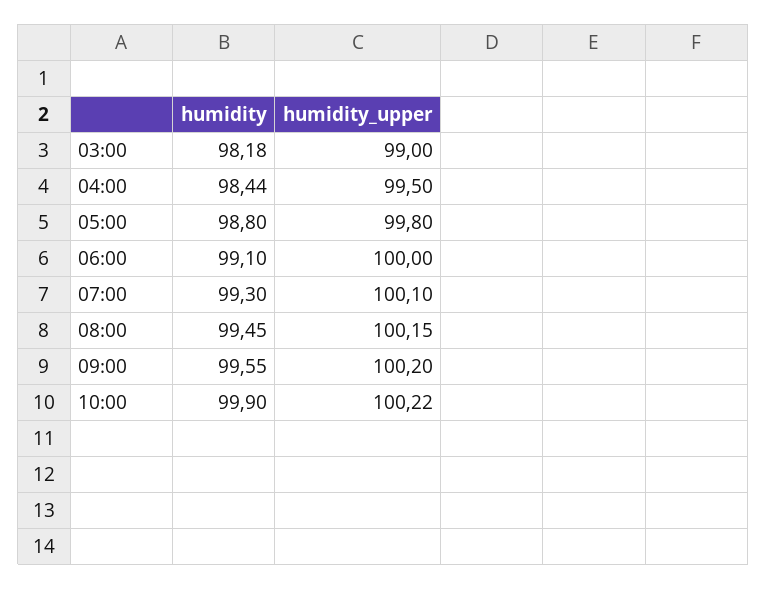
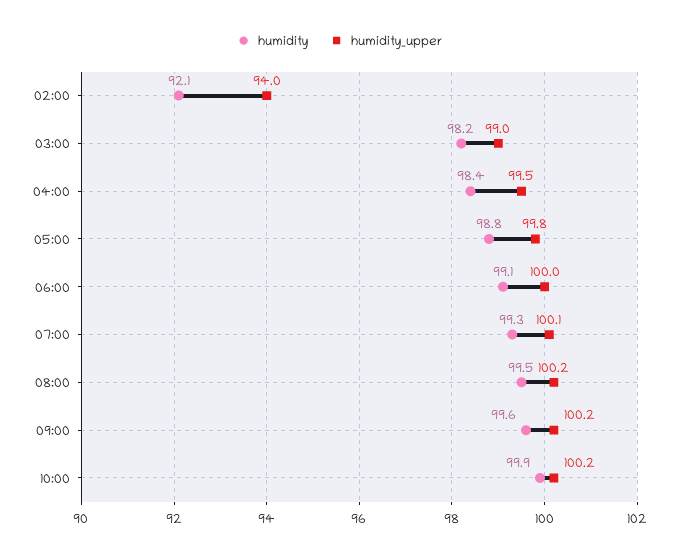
  {
    "humidity": {
      "03:00": 98.18,
      "04:00": 98.44,
      "05:00": 98.8,
      "06:00": 99.1,
      "07:00": 99.3,
      "08:00": 99.45,
      "09:00": 99.55,
-     "10:00": 99.9
+     "10:00": 99.9,
+     "02:00": 92.1
    },
    "humidity_upper": {
      "03:00": 99,
      "04:00": 99.5,
      "05:00": 99.8,
      "06:00": 100,
      "07:00": 100.1,
      "08:00": 100.15,
      "09:00": 100.2,
-     "10:00": 100.22
+     "10:00": 100.22,
+     "02:00": 94
    }
  }

